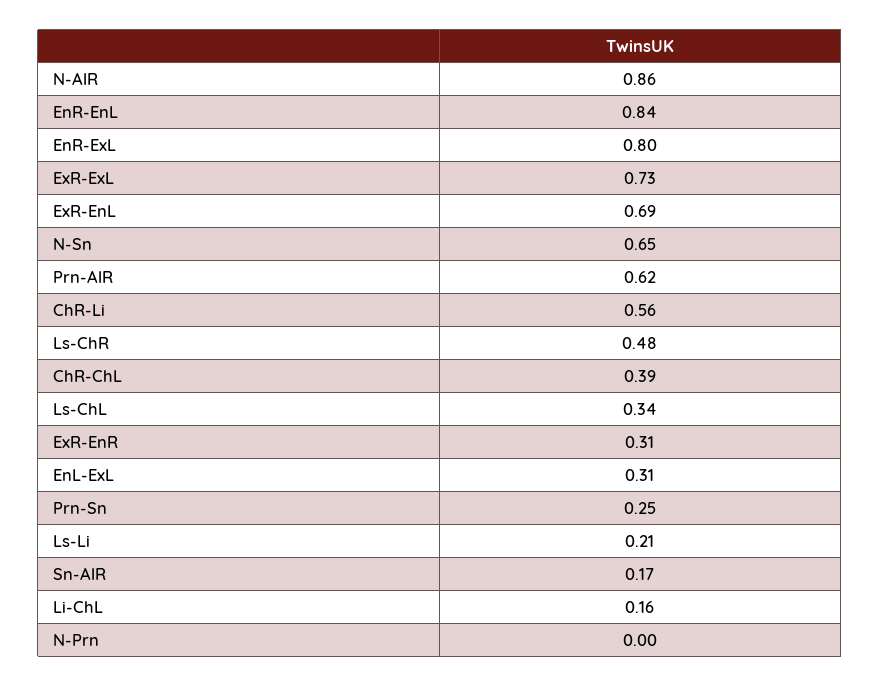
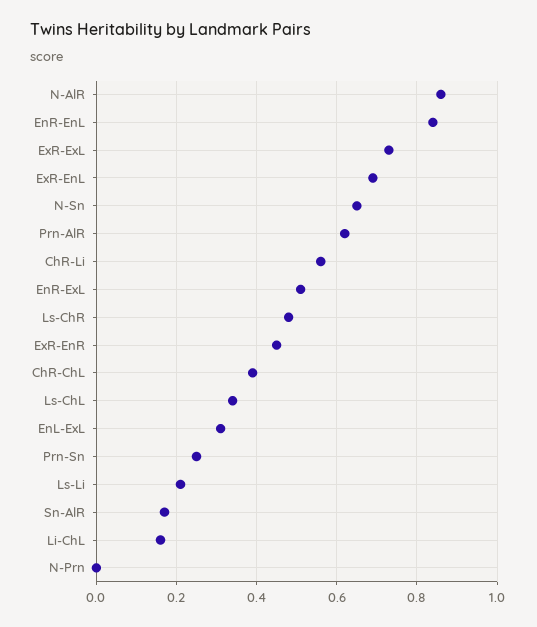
  {
    "N-AlR": 0.86,
    "EnR-EnL": 0.84,
-   "EnR-ExL": 0.8,
+   "EnR-ExL": 0.5,
    "ExR-ExL": 0.73,
    "ExR-EnL": 0.69,
    "N-Sn": 0.65,
    "Prn-AlR": 0.62,
    "ChR-Li": 0.56,
    "Ls-ChR": 0.48,
    "ChR-ChL": 0.39,
    "Ls-ChL": 0.34,
-   "ExR-EnR": 0.31,
+   "ExR-EnR": 0.45,
    "EnL-ExL": 0.31,
    "Prn-Sn": 0.25,
    "Ls-Li": 0.21,
    "Sn-AlR": 0.17,
    "Li-ChL": 0.16,
    "N-Prn": 0
  }

